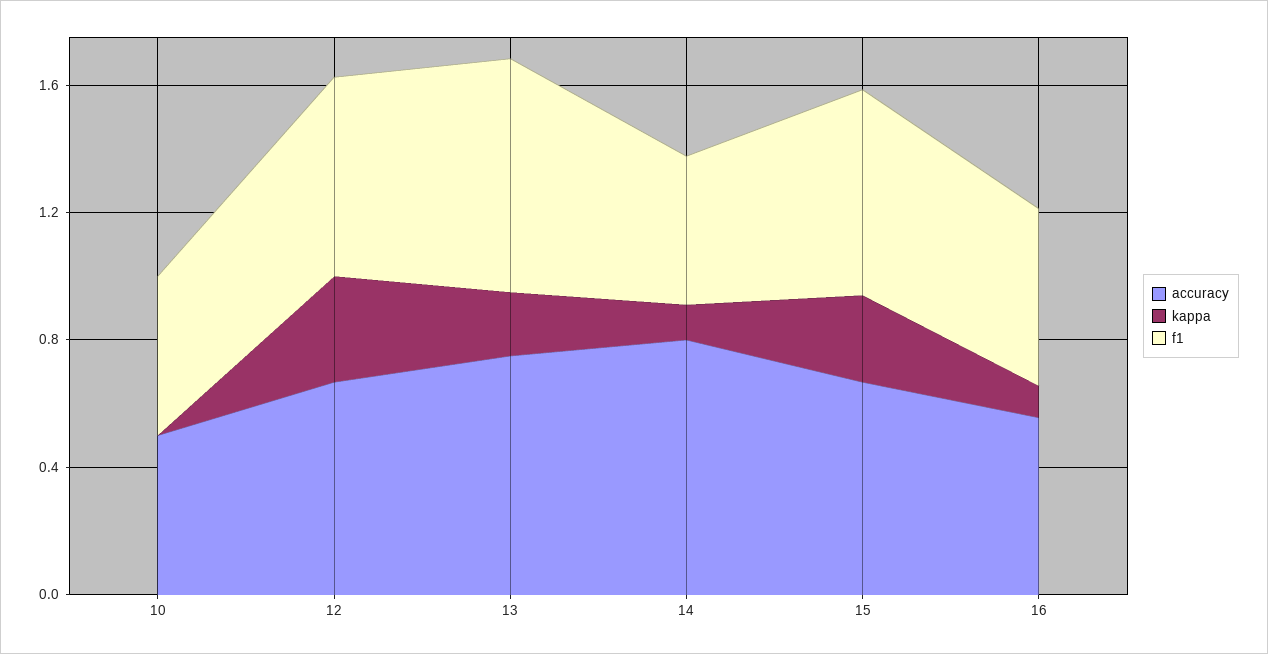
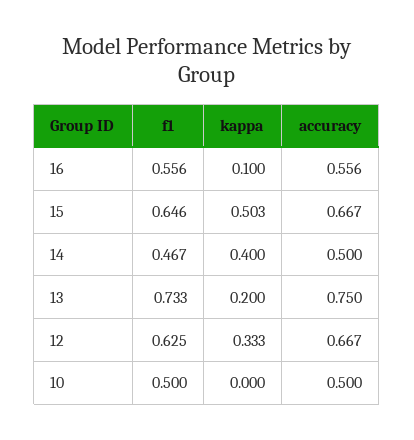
  {
    "accuracy": {
      "10": 0.5,
      "12": 0.667,
      "13": 0.75,
-     "14": 0.8,
+     "14": 0.5,
      "15": 0.667,
      "16": 0.556
    },
    "kappa": {
      "10": 0,
      "12": 0.333,
      "13": 0.2,
-     "14": 0.1,
+     "14": 0.4,
-     "15": 0.3,
+     "15": 0.503,
      "16": 0.1
    },
    "f1": {
      "10": 0.5,
      "12": 0.625,
      "13": 0.733,
      "14": 0.467,
      "15": 0.646,
      "16": 0.556
    }
  }

